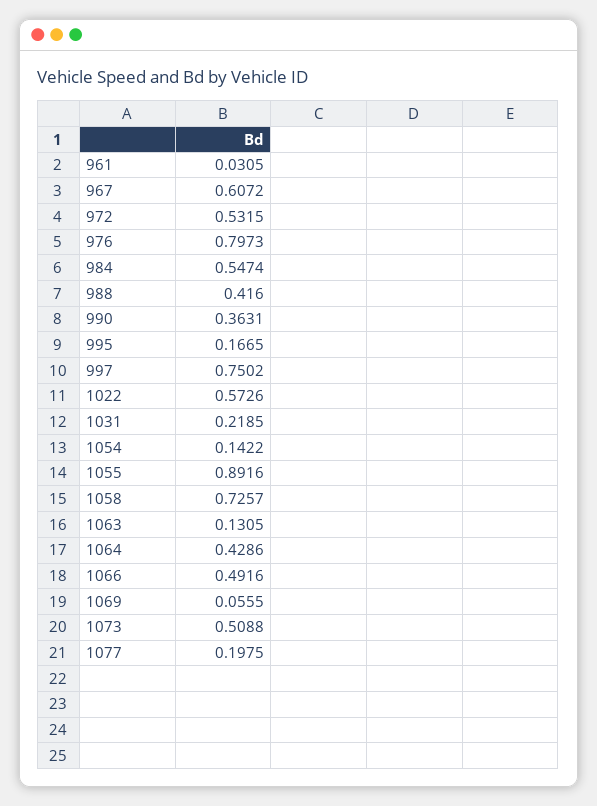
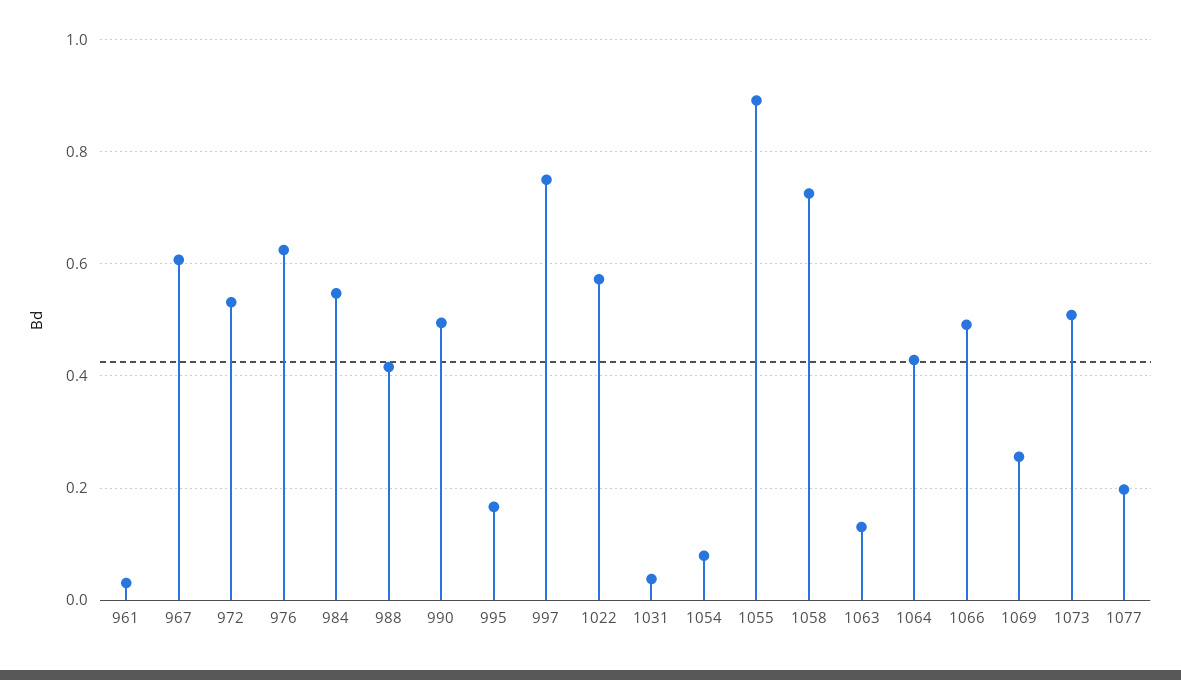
  {
    "961": 0.0305,
    "967": 0.6072,
    "972": 0.5315,
-   "976": 0.7973,
+   "976": 0.62,
    "984": 0.5474,
    "988": 0.416,
-   "990": 0.3631,
+   "990": 0.5,
    "995": 0.1665,
    "997": 0.7502,
    "1022": 0.5726,
-   "1031": 0.2185,
+   "1031": 0.04,
-   "1054": 0.1422,
+   "1054": 0.08,
    "1055": 0.8916,
    "1058": 0.7257,
    "1063": 0.1305,
    "1064": 0.4286,
    "1066": 0.4916,
-   "1069": 0.0555,
+   "1069": 0.26,
    "1073": 0.5088,
    "1077": 0.1975
  }

